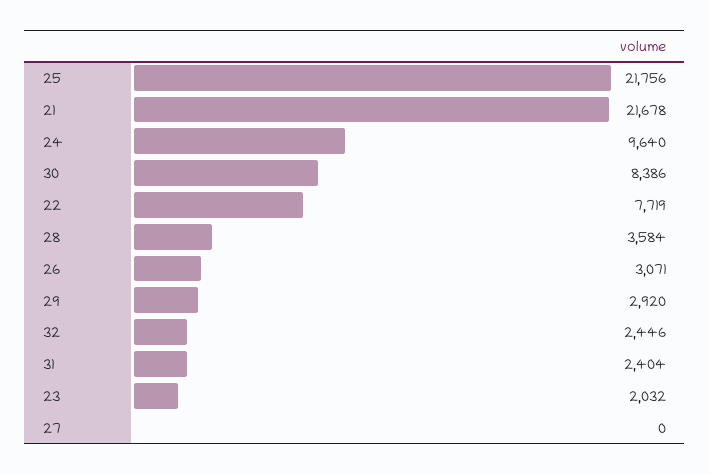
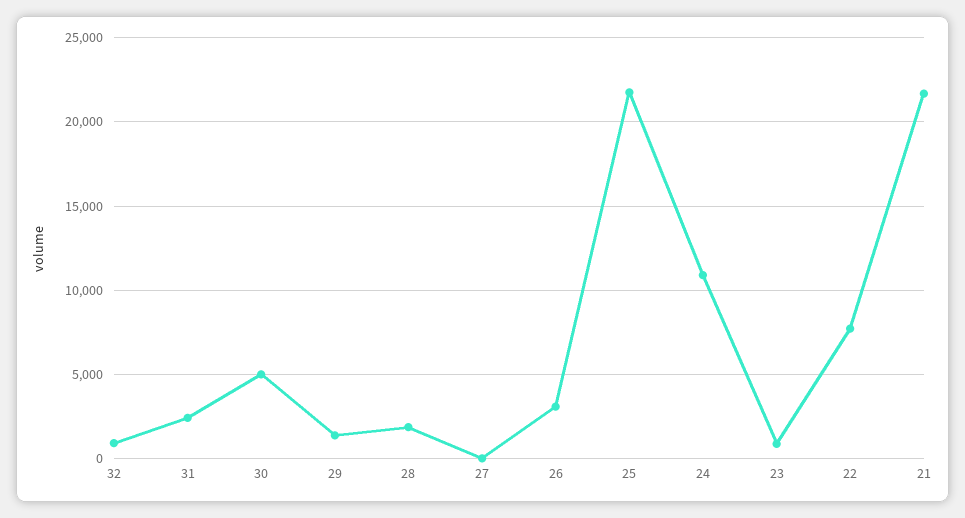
  {
    "25": 21756,
    "21": 21678,
-   "24": 9640,
+   "24": 11000,
-   "30": 8386,
+   "30": 5000,
    "22": 7719,
-   "28": 3584,
+   "28": 2000,
    "26": 3071,
-   "29": 2920,
+   "29": 1500,
-   "32": 2446,
+   "32": 1000,
    "31": 2404,
-   "23": 2032,
+   "23": 1000,
    "27": 0
  }

